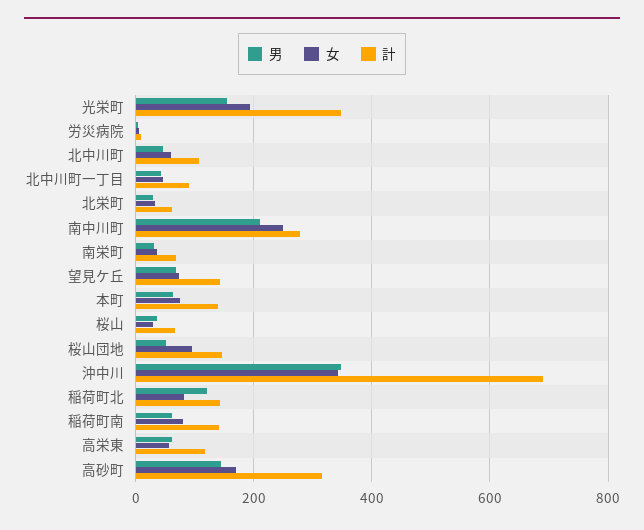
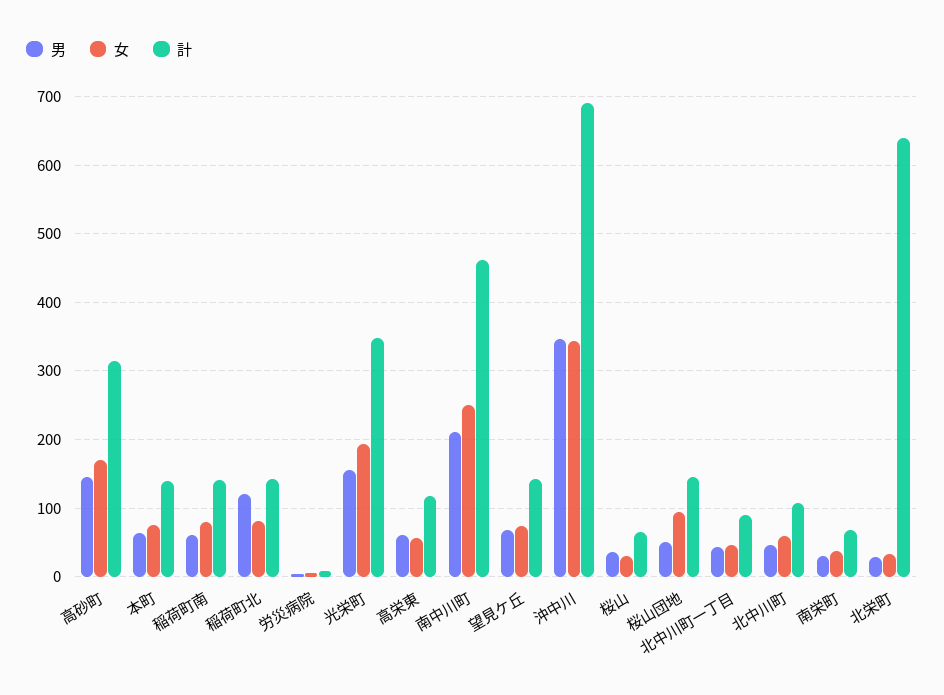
  {
    "男": {
      "光栄町": 160,
      "労災病院": 0,
      "北中川町": 50,
      "北中川町一丁目": 40,
      "北栄町": 30,
      "南中川町": 210,
      "南栄町": 30,
      "望見ケ丘": 70,
      "本町": 60,
      "桜山": 40,
      "桜山団地": 50,
      "沖中川": 350,
      "稲荷町北": 120,
      "稲荷町南": 60,
      "高栄東": 60,
      "高砂町": 150
    },
    "女": {
      "光栄町": 190,
      "労災病院": 10,
      "北中川町": 60,
      "北中川町一丁目": 50,
      "北栄町": 30,
      "南中川町": 250,
      "南栄町": 40,
      "望見ケ丘": 70,
      "本町": 80,
      "桜山": 30,
      "桜山団地": 100,
      "沖中川": 340,
      "稲荷町北": 80,
      "稲荷町南": 80,
      "高栄東": 60,
      "高砂町": 170
    },
    "計": {
      "光栄町": 350,
      "労災病院": 10,
      "北中川町": 110,
      "北中川町一丁目": 90,
-     "北栄町": 60,
+     "北栄町": 640,
-     "南中川町": 280,
+     "南中川町": 460,
      "南栄町": 70,
      "望見ケ丘": 140,
      "本町": 140,
      "桜山": 70,
      "桜山団地": 150,
      "沖中川": 690,
      "稲荷町北": 140,
      "稲荷町南": 140,
      "高栄東": 120,
      "高砂町": 320
    }
  }

